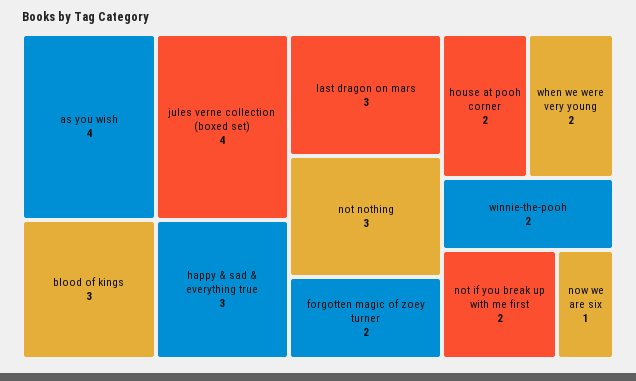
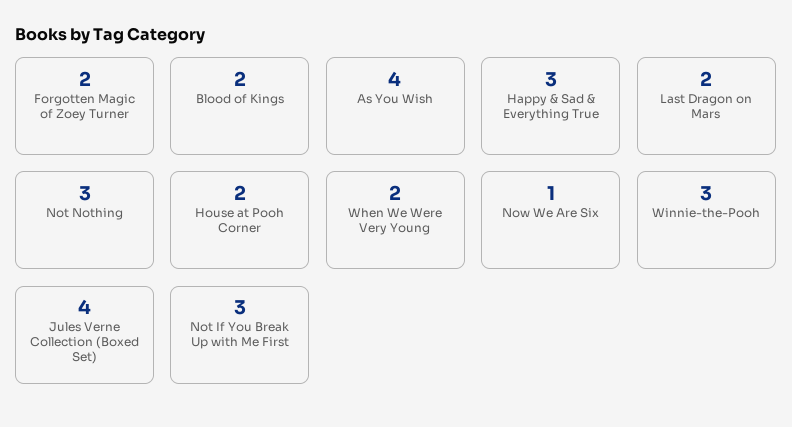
  {
    "as you wish": 4,
    "jules verne collection (boxed set)": 4,
-   "blood of kings": 3,
+   "blood of kings": 2,
    "happy & sad & everything true": 3,
-   "last dragon on mars": 3,
+   "last dragon on mars": 2,
    "not nothing": 3,
    "forgotten magic of zoey turner": 2,
    "house at pooh corner": 2,
    "when we were very young": 2,
-   "winnie-the-pooh": 2,
+   "winnie-the-pooh": 3,
-   "not if you break up with me first": 2,
+   "not if you break up with me first": 3,
    "now we are six": 1
  }

